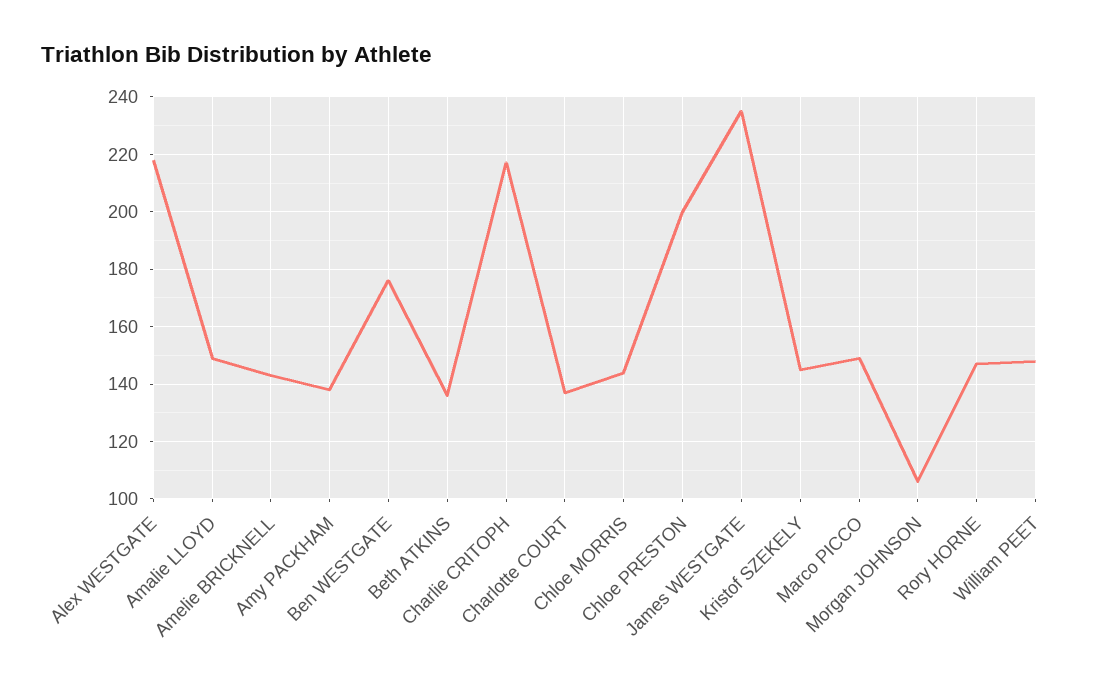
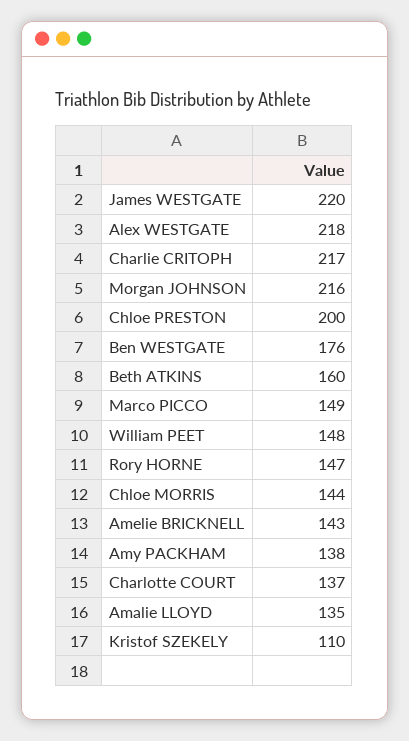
  {
    "Alex WESTGATE": 218,
-   "Amalie LLOYD": 150,
+   "Amalie LLOYD": 135,
    "Amelie BRICKNELL": 143,
    "Amy PACKHAM": 138,
    "Ben WESTGATE": 176,
-   "Beth ATKINS": 135,
+   "Beth ATKINS": 160,
    "Charlie CRITOPH": 217,
    "Charlotte COURT": 137,
    "Chloe MORRIS": 144,
    "Chloe PRESTON": 200,
-   "James WESTGATE": 235,
+   "James WESTGATE": 220,
-   "Kristof SZEKELY": 145,
+   "Kristof SZEKELY": 110,
    "Marco PICCO": 149,
-   "Morgan JOHNSON": 105,
+   "Morgan JOHNSON": 216,
    "Rory HORNE": 147,
    "William PEET": 148
  }

